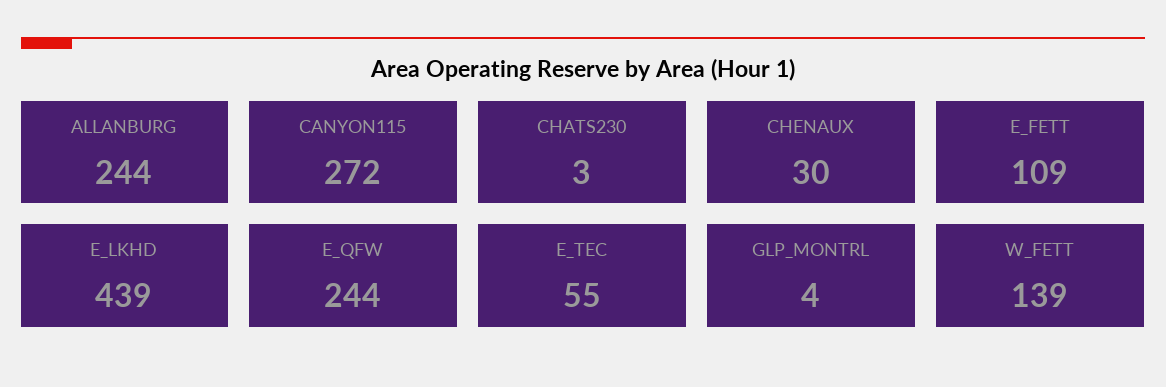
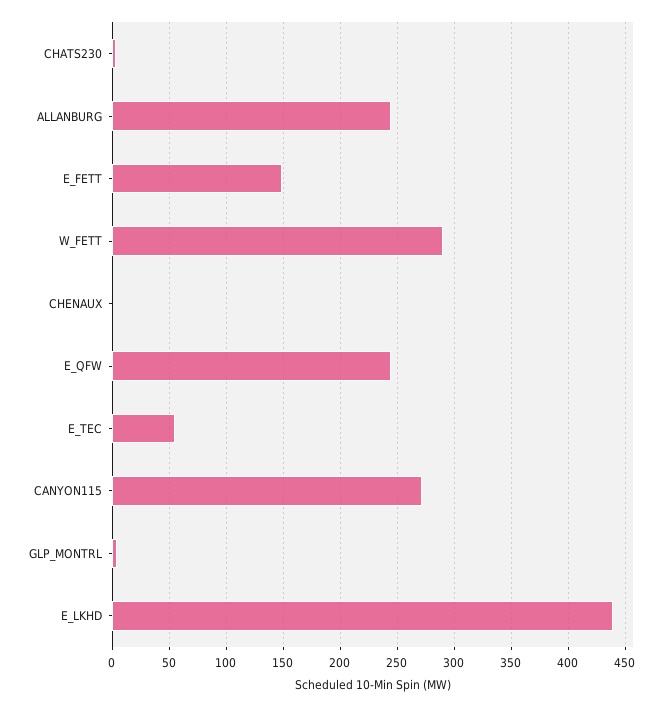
  {
    "ALLANBURG": 244,
    "CANYON115": 272,
    "CHATS230": 3,
-   "CHENAUX": 30,
+   "CHENAUX": 0,
-   "E_FETT": 109,
+   "E_FETT": 150,
    "E_LKHD": 439,
    "E_QFW": 244,
    "E_TEC": 55,
    "GLP_MONTRL": 4,
-   "W_FETT": 139
+   "W_FETT": 290
  }

